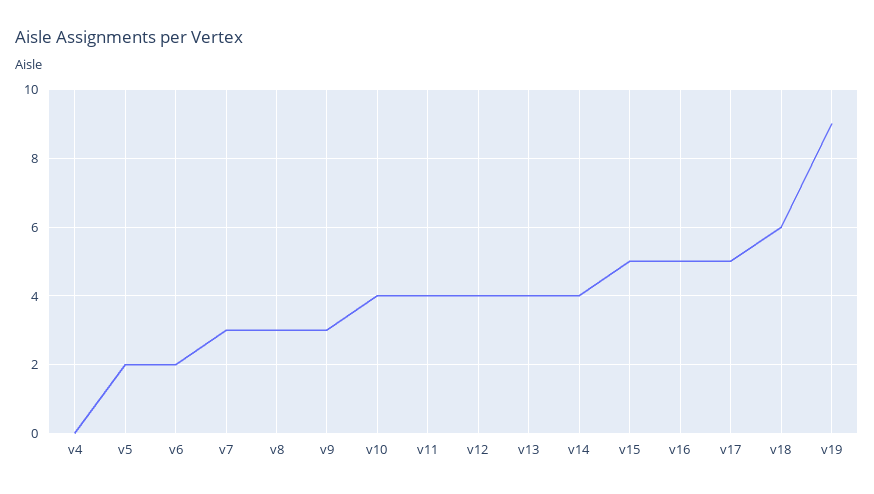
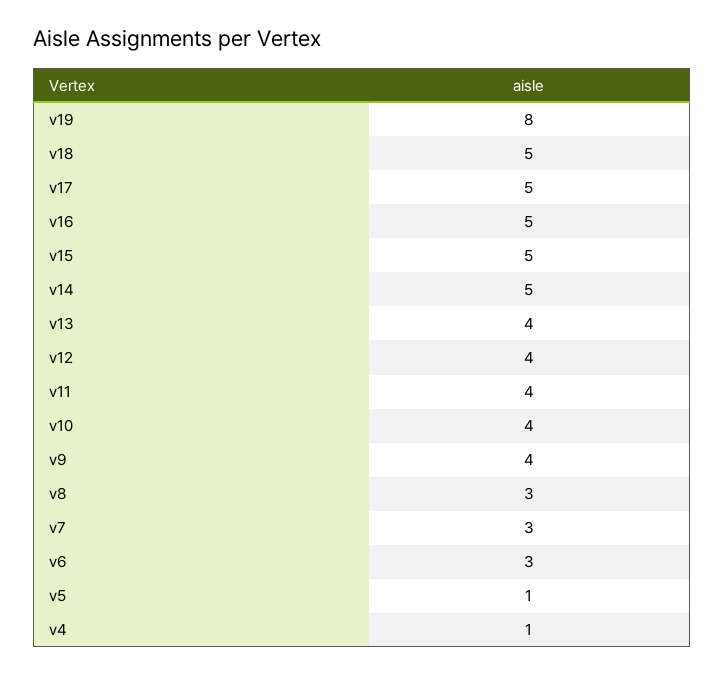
  {
-   "v4": 0,
+   "v4": 1,
-   "v5": 2,
+   "v5": 1,
-   "v6": 2,
+   "v6": 3,
    "v7": 3,
    "v8": 3,
-   "v9": 3,
+   "v9": 4,
    "v10": 4,
    "v11": 4,
    "v12": 4,
    "v13": 4,
-   "v14": 4,
+   "v14": 5,
    "v15": 5,
    "v16": 5,
    "v17": 5,
-   "v18": 6,
+   "v18": 5,
-   "v19": 9
+   "v19": 8
  }

